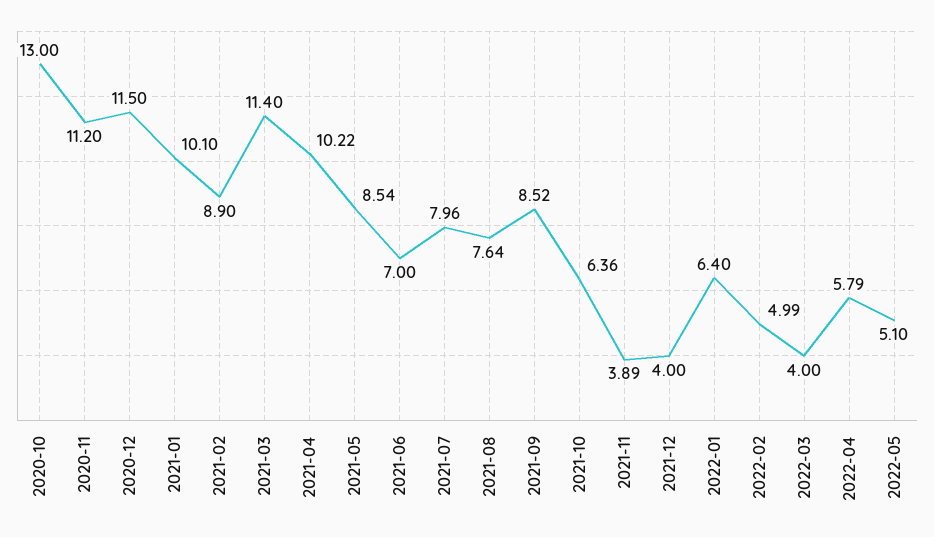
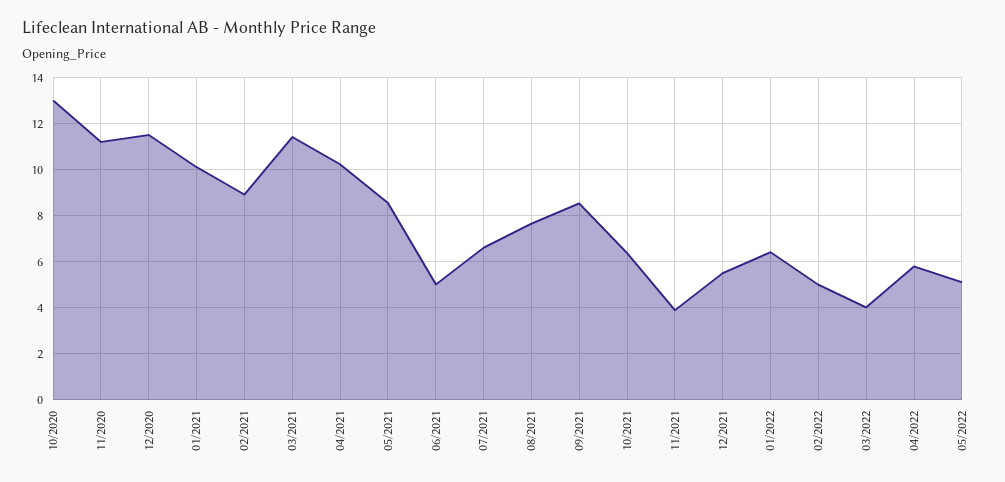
  {
    "2020-10": 13,
    "2020-11": 11.2,
    "2020-12": 11.5,
    "2021-01": 10.1,
    "2021-02": 8.9,
    "2021-03": 11.4,
    "2021-04": 10.22,
    "2021-05": 8.54,
-   "2021-06": 7,
+   "2021-06": 5,
-   "2021-07": 7.96,
+   "2021-07": 6.5,
    "2021-08": 7.64,
    "2021-09": 8.52,
    "2021-10": 6.36,
    "2021-11": 3.89,
-   "2021-12": 4,
+   "2021-12": 5.5,
    "2022-01": 6.4,
    "2022-02": 4.99,
    "2022-03": 4,
    "2022-04": 5.79,
    "2022-05": 5.1
  }

